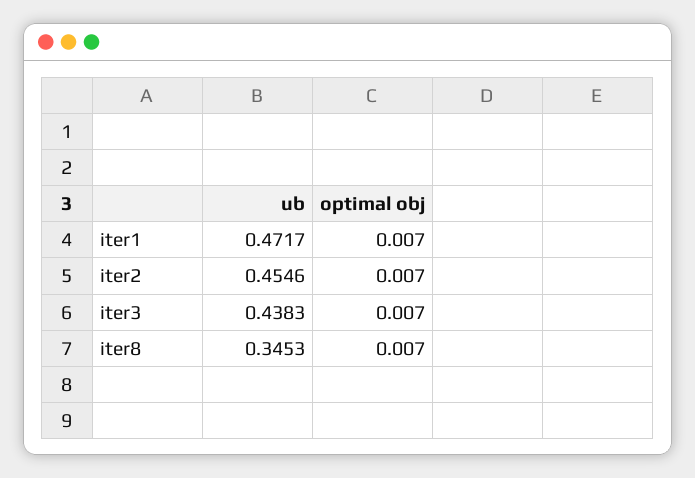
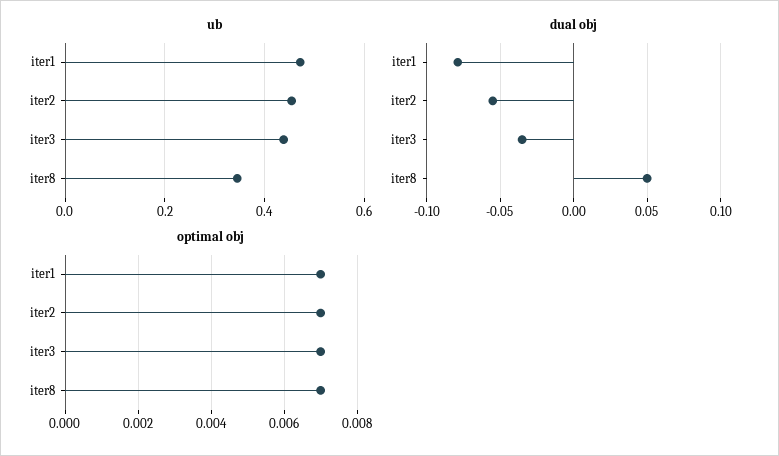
  {
    "ub": {
      "iter1": 0.4717,
      "iter2": 0.4546,
      "iter3": 0.4383,
      "iter8": 0.3453
    },
    "optimal obj": {
      "iter1": 0.007,
      "iter2": 0.007,
      "iter3": 0.007,
      "iter8": 0.007
-   }
+   },
+   "dual obj": {
+     "iter1": -0.08,
+     "iter2": -0.055,
+     "iter3": -0.035,
+     "iter8": 0.05
+   }
  }

